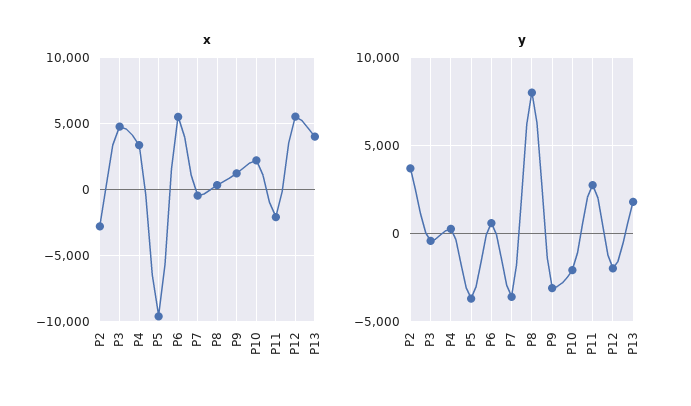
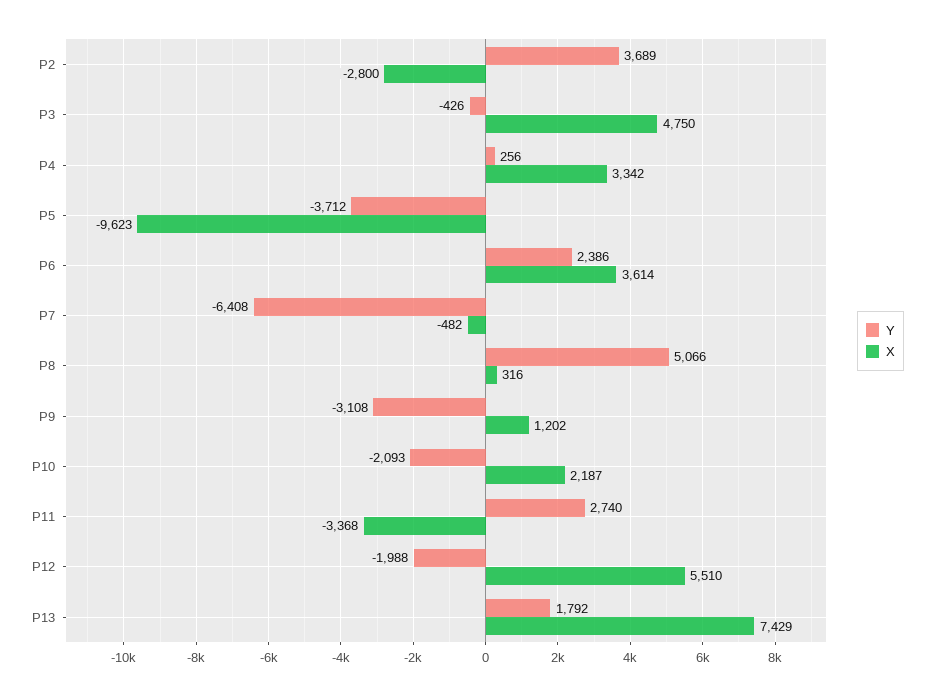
  {
    "x": {
      "P2": -2800,
      "P3": 4750,
      "P4": 3342,
      "P5": -9623,
-     "P6": 5500,
+     "P6": 3614,
      "P7": -482,
      "P8": 316,
      "P9": 1202,
      "P10": 2187,
-     "P11": -2000,
+     "P11": -3368,
      "P12": 5510,
-     "P13": 4000
+     "P13": 7429
    },
    "y": {
      "P2": 3689,
      "P3": -426,
      "P4": 256,
      "P5": -3712,
-     "P6": 500,
+     "P6": 2386,
-     "P7": -3500,
+     "P7": -6408,
-     "P8": 8000,
+     "P8": 5066,
      "P9": -3108,
      "P10": -2093,
      "P11": 2740,
      "P12": -1988,
      "P13": 1792
    }
  }

